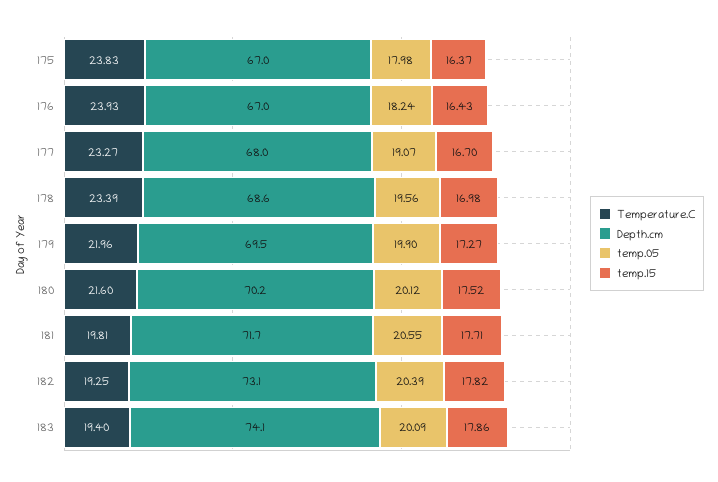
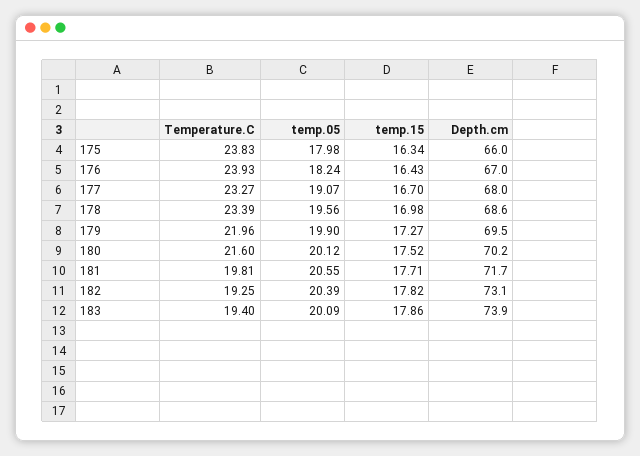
  {
    "Temperature.C": {
      "175": 23.83,
      "176": 23.93,
      "177": 23.27,
      "178": 23.39,
      "179": 21.96,
      "180": 21.6,
      "181": 19.81,
      "182": 19.25,
      "183": 19.4
    },
    "Depth.cm": {
-     "175": 67,
+     "175": 66,
      "176": 67,
      "177": 68,
      "178": 68.6,
      "179": 69.5,
      "180": 70.2,
      "181": 71.7,
      "182": 73.1,
-     "183": 74.1
+     "183": 73.9
    },
    "temp.05": {
      "175": 17.98,
      "176": 18.24,
      "177": 19.07,
      "178": 19.56,
      "179": 19.9,
      "180": 20.12,
      "181": 20.55,
      "182": 20.39,
      "183": 20.09
    },
    "temp.15": {
-     "175": 16.37,
+     "175": 16.34,
      "176": 16.43,
      "177": 16.7,
      "178": 16.98,
      "179": 17.27,
      "180": 17.52,
      "181": 17.71,
      "182": 17.82,
      "183": 17.86
    }
  }

